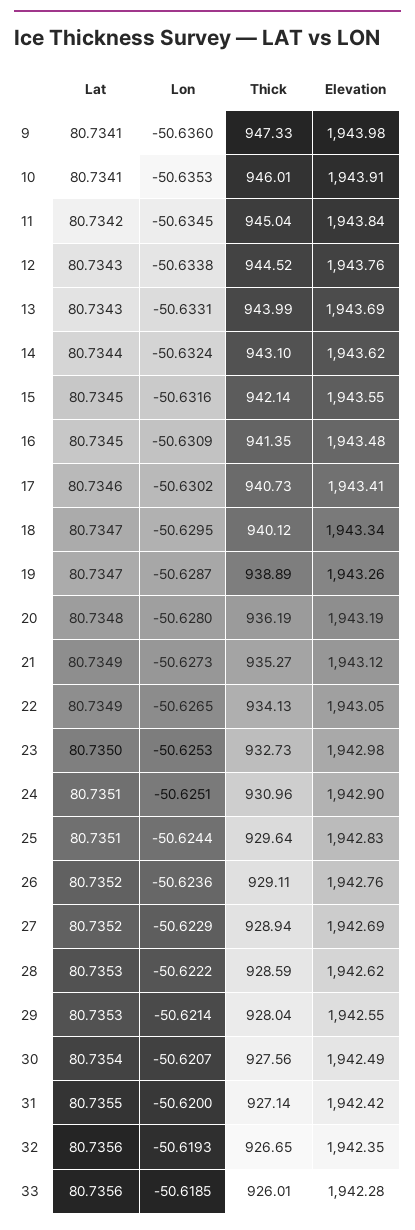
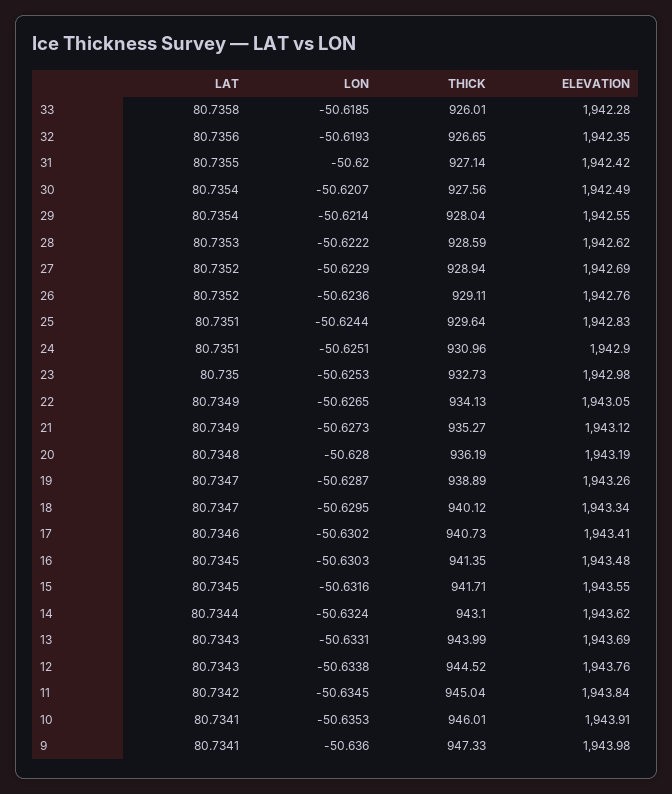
  {
    "Lat": {
      "9": 80.7341,
      "10": 80.7341,
      "11": 80.7342,
      "12": 80.7343,
      "13": 80.7343,
      "14": 80.7344,
      "15": 80.7345,
      "16": 80.7345,
      "17": 80.7346,
      "18": 80.7347,
      "19": 80.7347,
      "20": 80.7348,
      "21": 80.7349,
      "22": 80.7349,
      "23": 80.735,
      "24": 80.7351,
      "25": 80.7351,
      "26": 80.7352,
      "27": 80.7352,
      "28": 80.7353,
-     "29": 80.7353,
+     "29": 80.7354,
      "30": 80.7354,
      "31": 80.7355,
      "32": 80.7356,
-     "33": 80.7356
+     "33": 80.7358
    },
    "Lon": {
      "9": -50.636,
      "10": -50.6353,
      "11": -50.6345,
      "12": -50.6338,
      "13": -50.6331,
      "14": -50.6324,
      "15": -50.6316,
-     "16": -50.6309,
+     "16": -50.6303,
      "17": -50.6302,
      "18": -50.6295,
      "19": -50.6287,
      "20": -50.628,
      "21": -50.6273,
      "22": -50.6265,
      "23": -50.6253,
      "24": -50.6251,
      "25": -50.6244,
      "26": -50.6236,
      "27": -50.6229,
      "28": -50.6222,
      "29": -50.6214,
      "30": -50.6207,
      "31": -50.62,
      "32": -50.6193,
      "33": -50.6185
    },
    "Thick": {
      "9": 947.33,
      "10": 946.01,
      "11": 945.04,
      "12": 944.52,
      "13": 943.99,
      "14": 943.1,
-     "15": 942.14,
+     "15": 941.71,
      "16": 941.35,
      "17": 940.73,
      "18": 940.12,
      "19": 938.89,
      "20": 936.19,
      "21": 935.27,
      "22": 934.13,
      "23": 932.73,
      "24": 930.96,
      "25": 929.64,
      "26": 929.11,
      "27": 928.94,
      "28": 928.59,
      "29": 928.04,
      "30": 927.56,
      "31": 927.14,
      "32": 926.65,
      "33": 926.01
    },
    "Elevation": {
      "9": 1943.98,
      "10": 1943.91,
      "11": 1943.84,
      "12": 1943.76,
      "13": 1943.69,
      "14": 1943.62,
      "15": 1943.55,
      "16": 1943.48,
      "17": 1943.41,
      "18": 1943.34,
      "19": 1943.26,
      "20": 1943.19,
      "21": 1943.12,
      "22": 1943.05,
      "23": 1942.98,
      "24": 1942.9,
      "25": 1942.83,
      "26": 1942.76,
      "27": 1942.69,
      "28": 1942.62,
      "29": 1942.55,
      "30": 1942.49,
      "31": 1942.42,
      "32": 1942.35,
      "33": 1942.28
    }
  }

